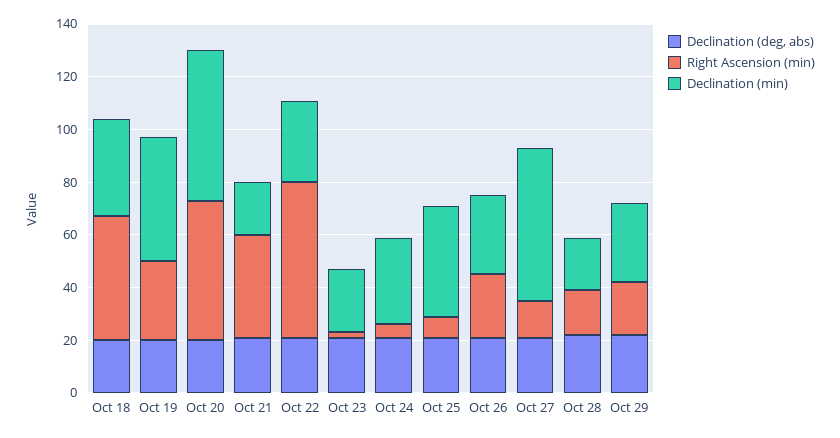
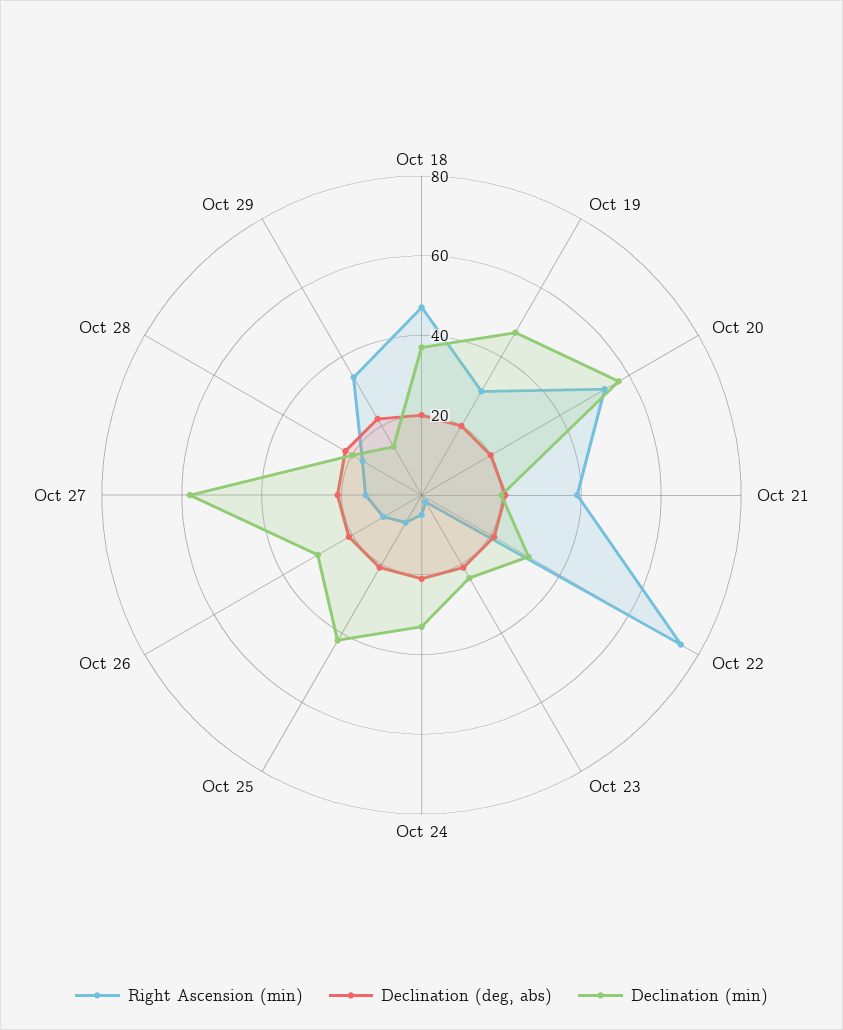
  {
    "Declination (deg, abs)": {
      "Oct 18": 20,
      "Oct 19": 20,
      "Oct 20": 20,
      "Oct 21": 20,
      "Oct 22": 20,
      "Oct 23": 20,
      "Oct 24": 20,
      "Oct 25": 20,
      "Oct 26": 20,
      "Oct 27": 20,
      "Oct 28": 20,
      "Oct 29": 20
    },
    "Right Ascension (min)": {
      "Oct 18": 45,
      "Oct 19": 30,
      "Oct 20": 55,
      "Oct 21": 40,
-     "Oct 22": 60,
+     "Oct 22": 75,
      "Oct 23": 0,
      "Oct 24": 5,
      "Oct 25": 10,
-     "Oct 26": 25,
+     "Oct 26": 10,
      "Oct 27": 15,
      "Oct 28": 15,
-     "Oct 29": 20
+     "Oct 29": 35
    },
    "Declination (min)": {
      "Oct 18": 35,
      "Oct 19": 45,
      "Oct 20": 55,
      "Oct 21": 20,
      "Oct 22": 30,
      "Oct 23": 25,
      "Oct 24": 35,
      "Oct 25": 40,
      "Oct 26": 30,
      "Oct 27": 60,
      "Oct 28": 20,
-     "Oct 29": 30
+     "Oct 29": 15
    }
  }

